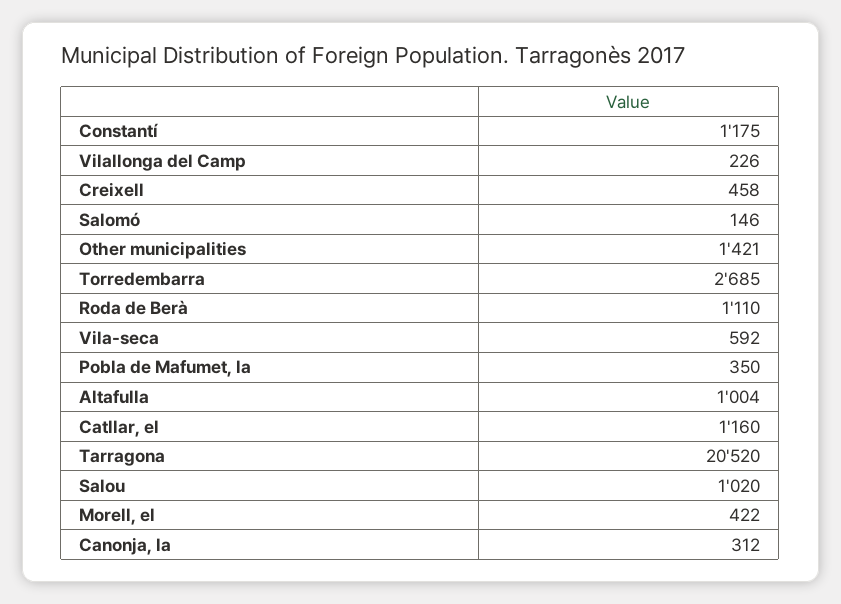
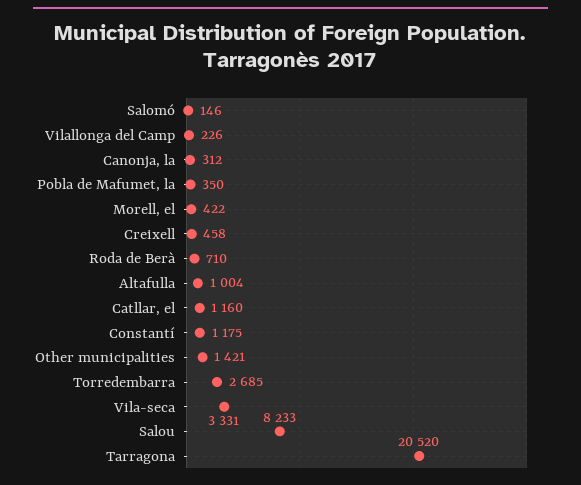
  {
    "Constantí": 1175,
    "Vilallonga del Camp": 226,
    "Creixell": 458,
    "Salomó": 146,
    "Other municipalities": 1421,
    "Torredembarra": 2685,
-   "Roda de Berà": 1110,
+   "Roda de Berà": 710,
-   "Vila-seca": 592,
+   "Vila-seca": 3331,
    "Pobla de Mafumet, la": 350,
    "Altafulla": 1004,
    "Catllar, el": 1160,
    "Tarragona": 20520,
-   "Salou": 1020,
+   "Salou": 8233,
    "Morell, el": 422,
    "Canonja, la": 312
  }

